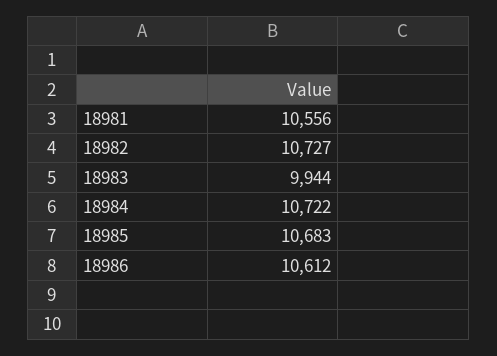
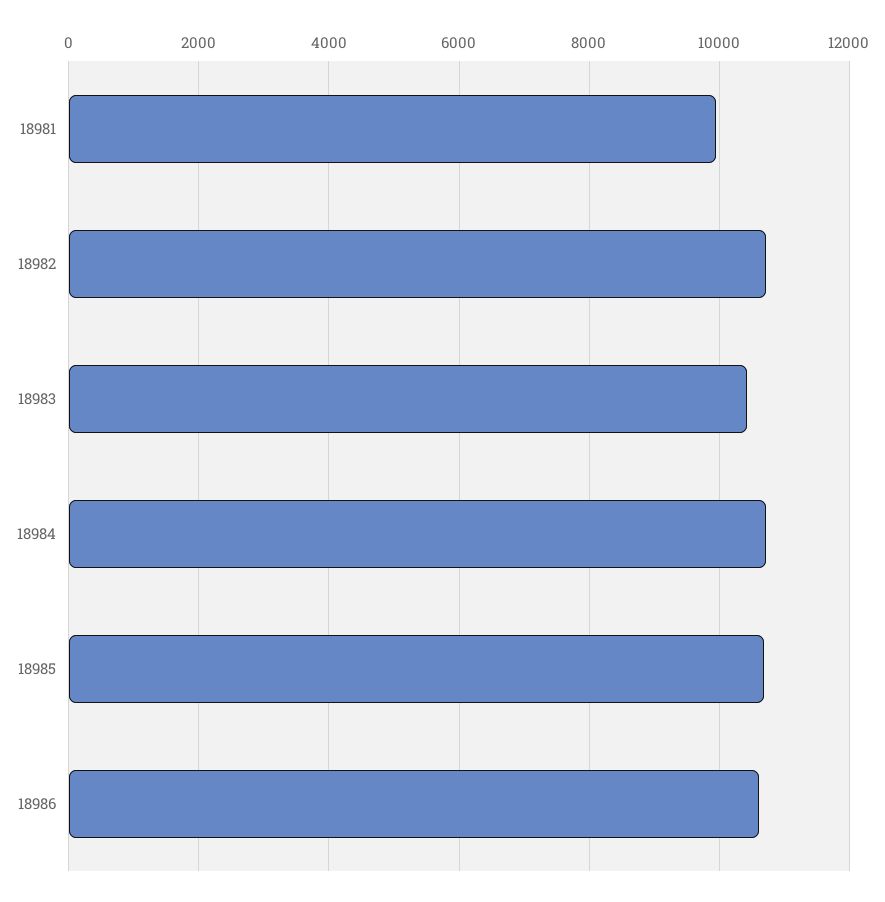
  {
-   "18981": 10556,
+   "18981": 10000,
    "18982": 10727,
-   "18983": 9944,
+   "18983": 10400,
    "18984": 10722,
    "18985": 10683,
    "18986": 10612
  }

